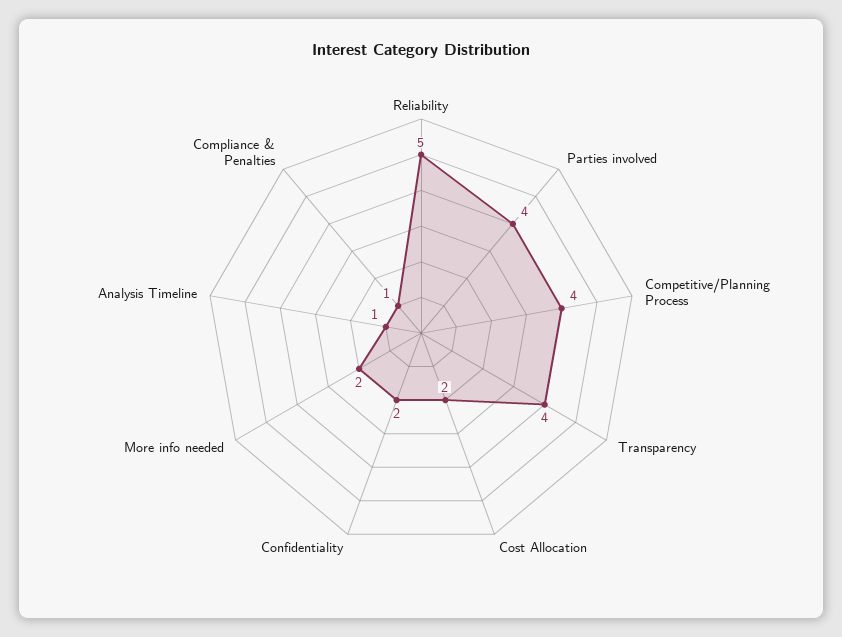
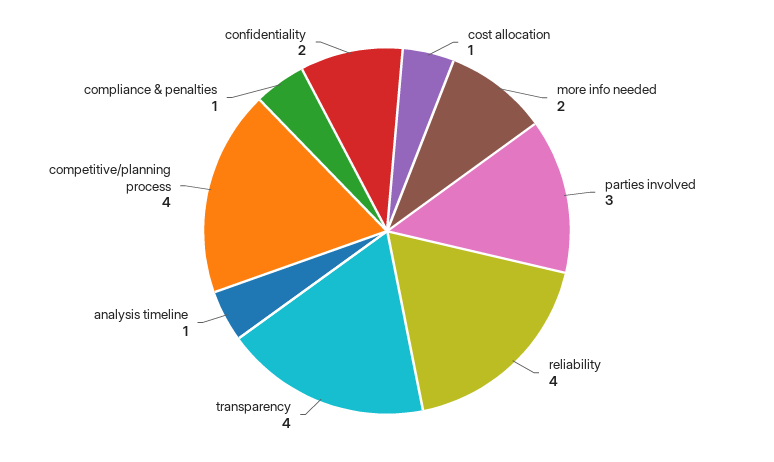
  {
-   "Reliability": 5,
+   "Reliability": 4,
-   "Parties involved": 4,
+   "Parties involved": 3,
    "Competitive/Planning Process": 4,
    "Transparency": 4,
-   "Cost Allocation": 2,
+   "Cost Allocation": 1,
    "Confidentiality": 2,
    "More info needed": 2,
    "Analysis Timeline": 1,
    "Compliance & Penalties": 1
  }

